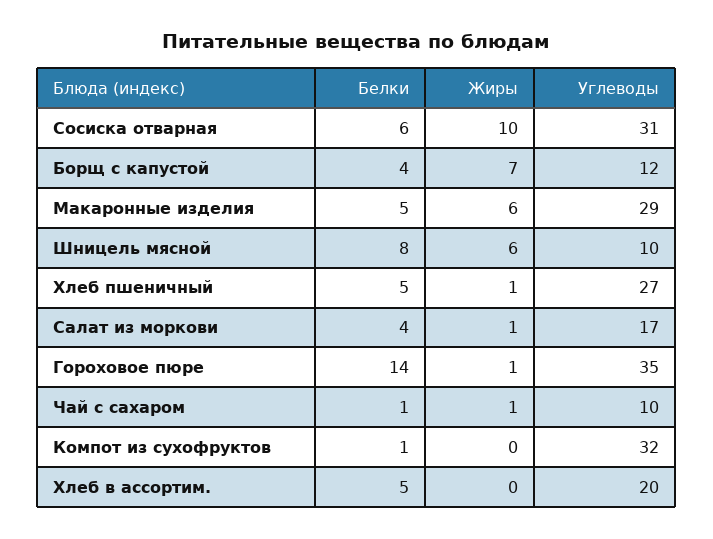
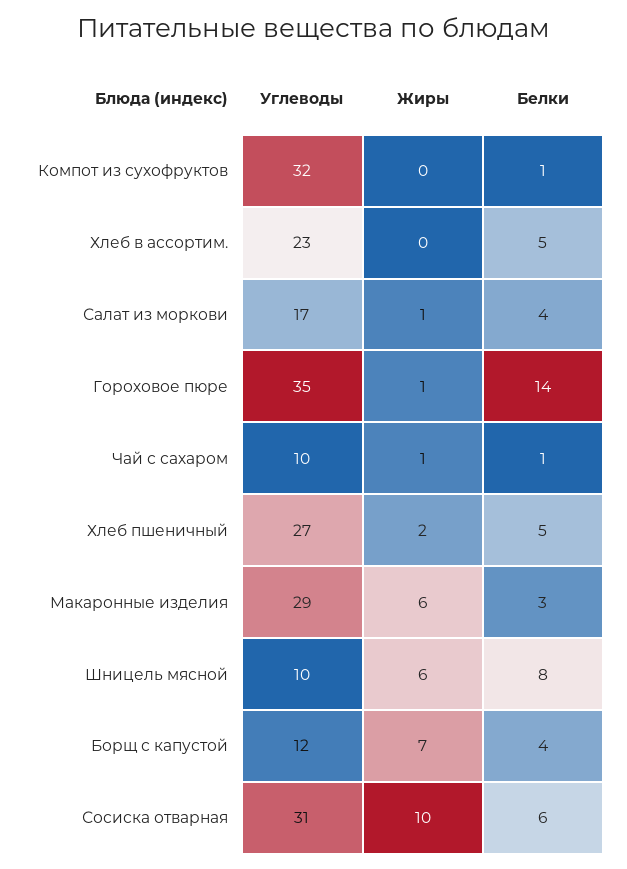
  {
    "Белки": {
      "Сосиска отварная": 6,
      "Борщ с капустой": 4,
-     "Макаронные изделия": 5,
+     "Макаронные изделия": 3,
      "Шницель мясной": 8,
      "Хлеб пшеничный": 5,
      "Салат из моркови": 4,
      "Гороховое пюре": 14,
      "Чай с сахаром": 1,
      "Компот из сухофруктов": 1,
      "Хлеб в ассортим.": 5
    },
    "Жиры": {
      "Сосиска отварная": 10,
      "Борщ с капустой": 7,
      "Макаронные изделия": 6,
      "Шницель мясной": 6,
-     "Хлеб пшеничный": 1,
+     "Хлеб пшеничный": 2,
      "Салат из моркови": 1,
      "Гороховое пюре": 1,
      "Чай с сахаром": 1,
      "Компот из сухофруктов": 0,
      "Хлеб в ассортим.": 0
    },
    "Углеводы": {
      "Сосиска отварная": 31,
      "Борщ с капустой": 12,
      "Макаронные изделия": 29,
      "Шницель мясной": 10,
      "Хлеб пшеничный": 27,
      "Салат из моркови": 17,
      "Гороховое пюре": 35,
      "Чай с сахаром": 10,
      "Компот из сухофруктов": 32,
-     "Хлеб в ассортим.": 20
+     "Хлеб в ассортим.": 23
    }
  }

